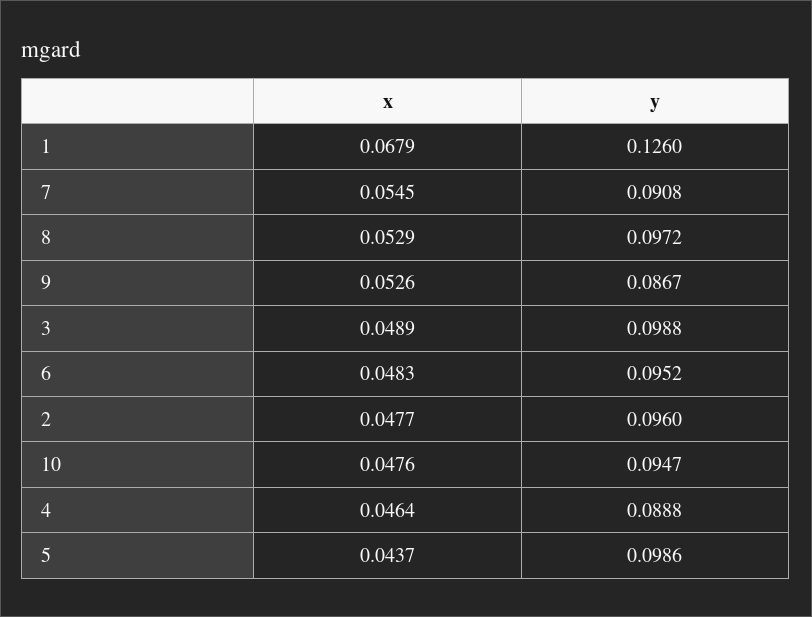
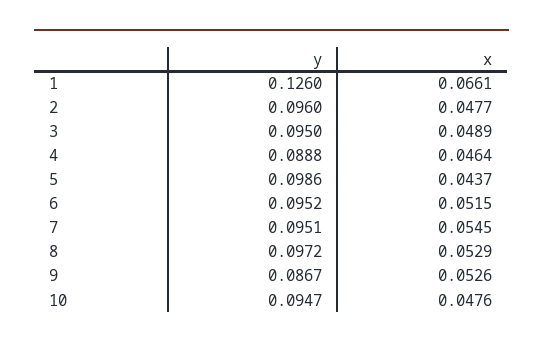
  {
    "x": {
-     "1": 0.0679,
+     "1": 0.0661,
      "7": 0.0545,
      "8": 0.0529,
      "9": 0.0526,
      "3": 0.0489,
-     "6": 0.0483,
+     "6": 0.0515,
      "2": 0.0477,
      "10": 0.0476,
      "4": 0.0464,
      "5": 0.0437
    },
    "y": {
      "1": 0.126,
-     "7": 0.0908,
+     "7": 0.0951,
      "8": 0.0972,
      "9": 0.0867,
-     "3": 0.0988,
+     "3": 0.095,
      "6": 0.0952,
      "2": 0.096,
      "10": 0.0947,
      "4": 0.0888,
      "5": 0.0986
    }
  }

